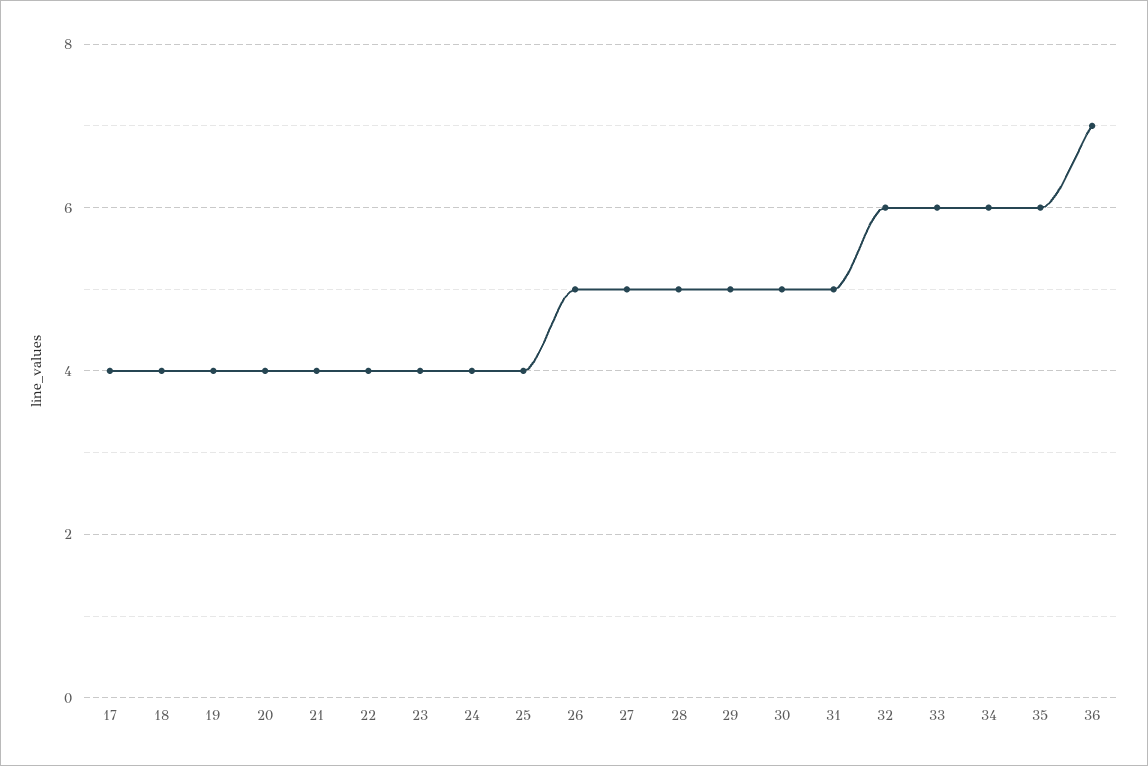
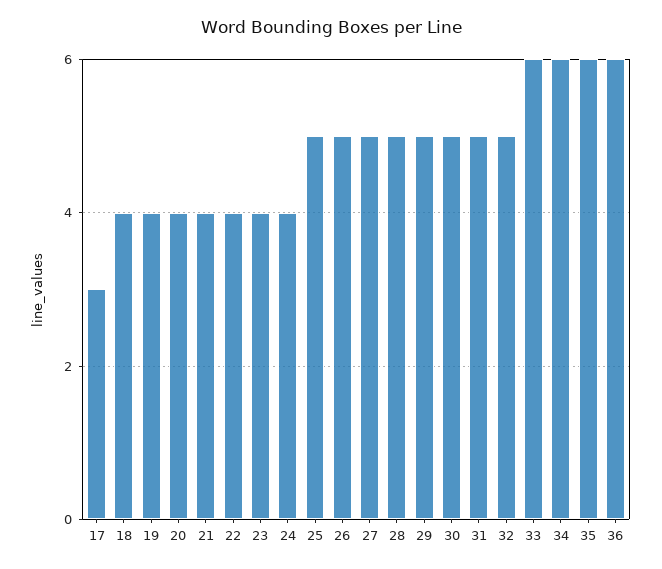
  {
-   "17": 4,
+   "17": 3,
    "18": 4,
    "19": 4,
    "20": 4,
    "21": 4,
    "22": 4,
    "23": 4,
    "24": 4,
-   "25": 4,
+   "25": 5,
    "26": 5,
    "27": 5,
    "28": 5,
    "29": 5,
    "30": 5,
    "31": 5,
-   "32": 6,
+   "32": 5,
    "33": 6,
    "34": 6,
    "35": 6,
-   "36": 7
+   "36": 6
  }

